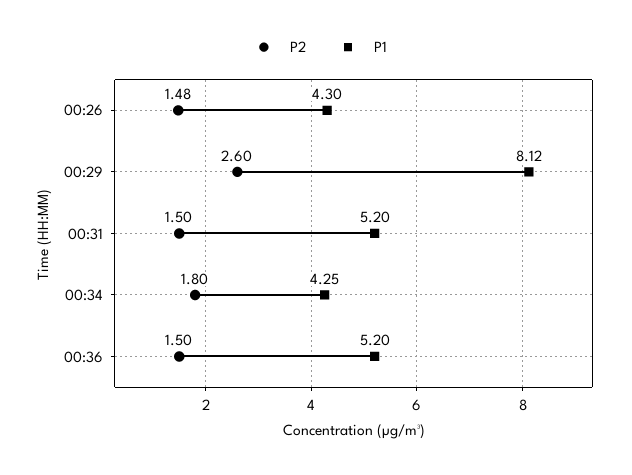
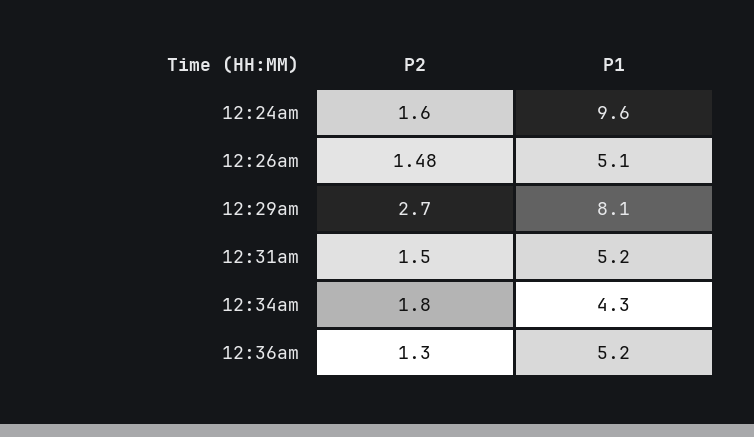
  {
    "P2": {
      "00:26": 1.48,
-     "00:29": 2.6,
+     "00:29": 2.7,
      "00:31": 1.5,
      "00:34": 1.8,
-     "00:36": 1.5
+     "00:36": 1.3,
+     "12:24am": 1.6
    },
    "P1": {
-     "00:26": 4.3,
+     "00:26": 5.1,
      "00:29": 8.12,
      "00:31": 5.2,
      "00:34": 4.25,
-     "00:36": 5.2
+     "00:36": 5.2,
+     "12:24am": 9.6
    }
  }

